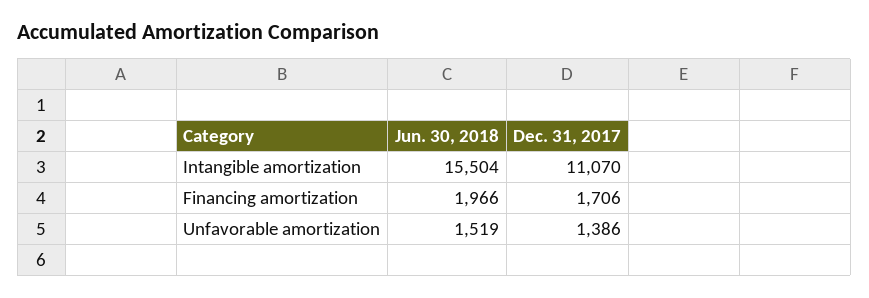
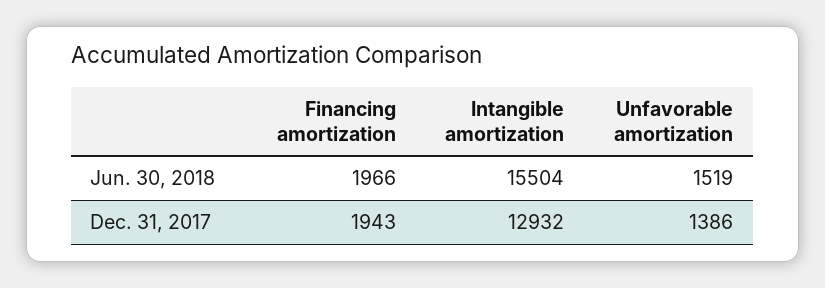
  {
    "Jun. 30, 2018": {
      "Intangible amortization": 15504,
      "Financing amortization": 1966,
      "Unfavorable amortization": 1519
    },
    "Dec. 31, 2017": {
-     "Intangible amortization": 11070,
+     "Intangible amortization": 12932,
-     "Financing amortization": 1706,
+     "Financing amortization": 1943,
      "Unfavorable amortization": 1386
    }
  }

